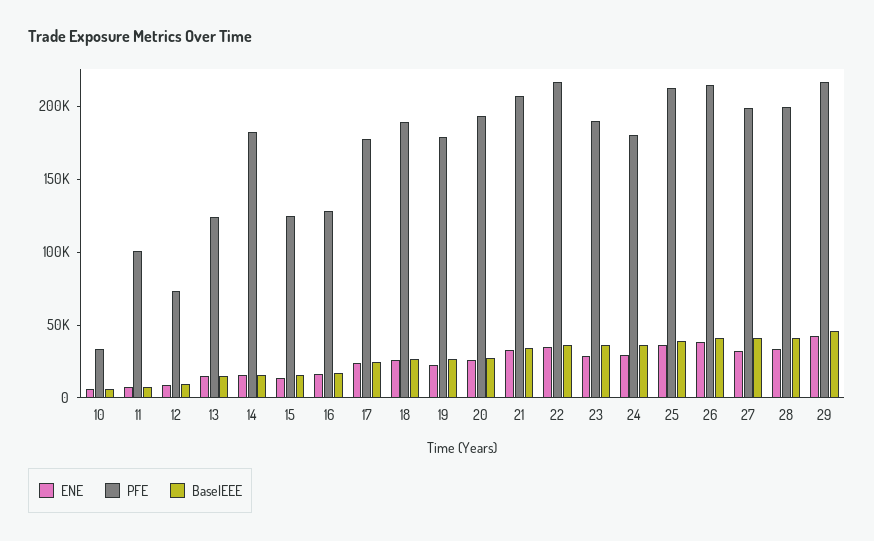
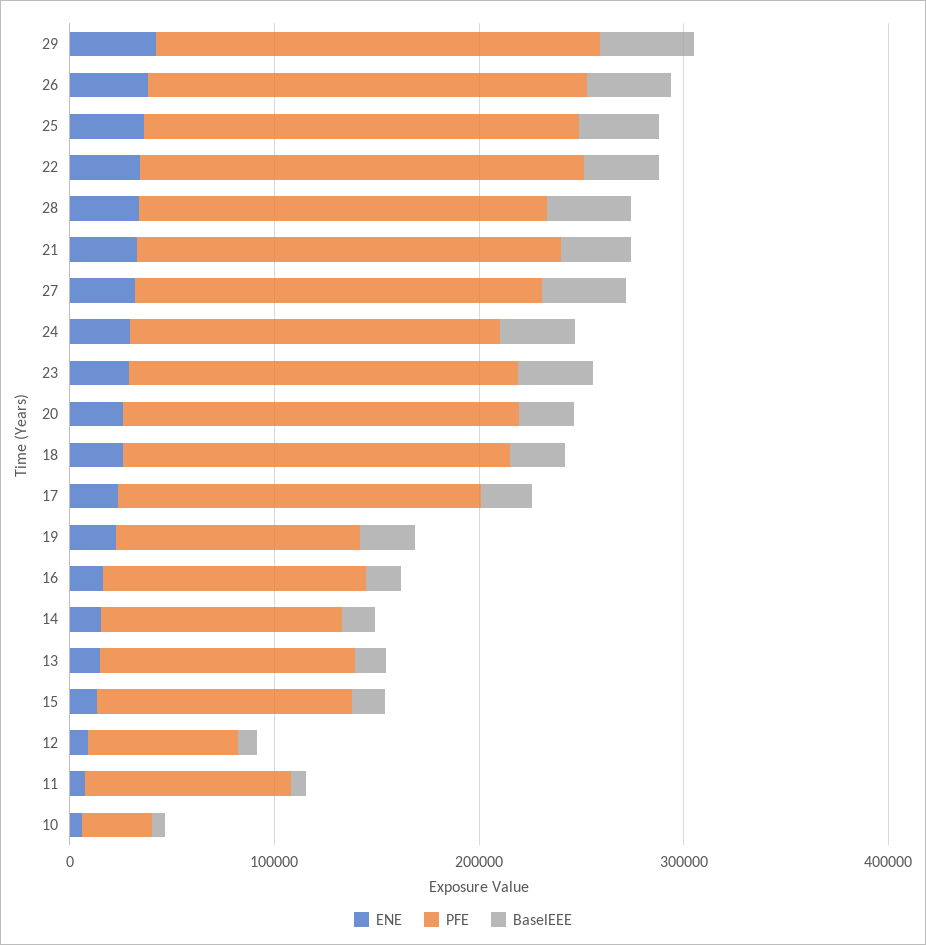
  {
    "ENE": {
      "10": 10000,
      "11": 10000,
      "12": 10000,
      "13": 10000,
      "14": 20000,
      "15": 10000,
      "16": 20000,
      "17": 20000,
      "18": 30000,
      "19": 20000,
      "20": 30000,
      "21": 30000,
      "22": 30000,
      "23": 30000,
      "24": 30000,
      "25": 40000,
      "26": 40000,
      "27": 30000,
      "28": 30000,
      "29": 40000
    },
    "PFE": {
      "10": 30000,
      "11": 100000,
      "12": 70000,
      "13": 120000,
-     "14": 180000,
+     "14": 120000,
      "15": 120000,
      "16": 130000,
      "17": 180000,
      "18": 190000,
-     "19": 180000,
+     "19": 120000,
      "20": 190000,
      "21": 210000,
      "22": 220000,
      "23": 190000,
      "24": 180000,
      "25": 210000,
      "26": 210000,
      "27": 200000,
      "28": 200000,
      "29": 220000
    },
    "BaselEEE": {
      "10": 10000,
      "11": 10000,
      "12": 10000,
      "13": 20000,
      "14": 20000,
      "15": 20000,
      "16": 20000,
      "17": 20000,
      "18": 30000,
      "19": 30000,
      "20": 30000,
      "21": 30000,
      "22": 40000,
      "23": 40000,
      "24": 40000,
      "25": 40000,
      "26": 40000,
      "27": 40000,
      "28": 40000,
      "29": 50000
    }
  }

